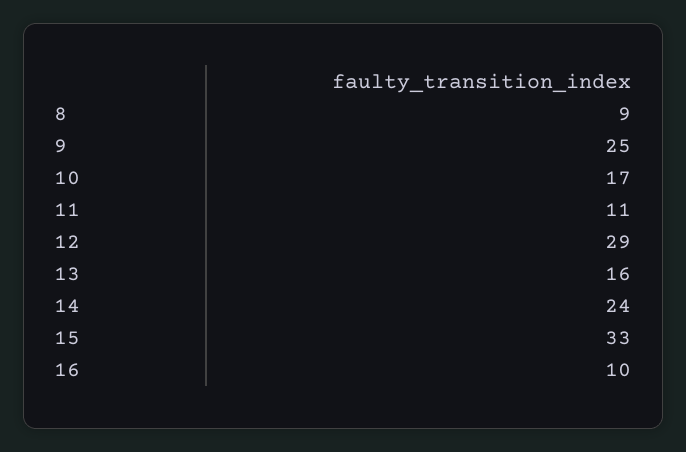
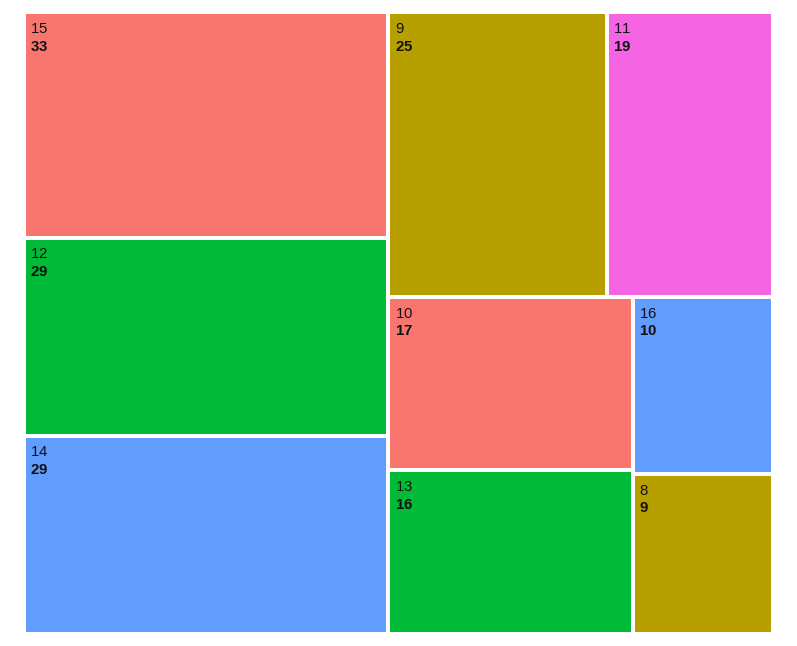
  {
    "8": 9,
    "9": 25,
    "10": 17,
-   "11": 11,
+   "11": 19,
    "12": 29,
    "13": 16,
-   "14": 24,
+   "14": 29,
    "15": 33,
    "16": 10
  }

